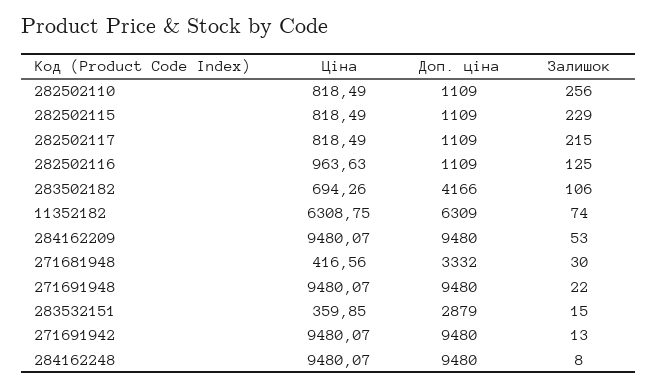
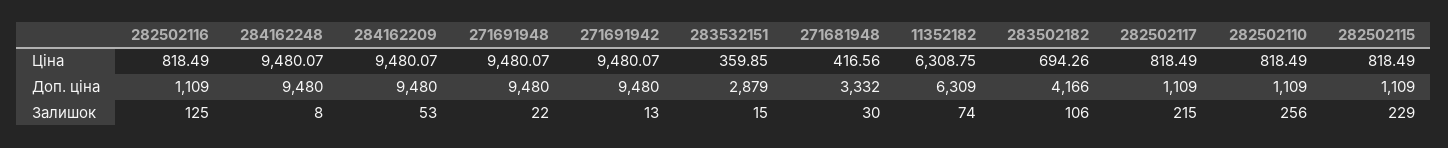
  {
    "Ціна": {
      "282502110": 818.49,
      "282502115": 818.49,
      "282502117": 818.49,
-     "282502116": 963.63,
+     "282502116": 818.49,
      "283502182": 694.26,
      "11352182": 6308.75,
      "284162209": 9480.07,
      "271681948": 416.56,
      "271691948": 9480.07,
      "283532151": 359.85,
      "271691942": 9480.07,
      "284162248": 9480.07
    },
    "Доп. ціна": {
      "282502110": 1109,
      "282502115": 1109,
      "282502117": 1109,
      "282502116": 1109,
      "283502182": 4166,
      "11352182": 6309,
      "284162209": 9480,
      "271681948": 3332,
      "271691948": 9480,
      "283532151": 2879,
      "271691942": 9480,
      "284162248": 9480
    },
    "Залишок": {
      "282502110": 256,
      "282502115": 229,
      "282502117": 215,
      "282502116": 125,
      "283502182": 106,
      "11352182": 74,
      "284162209": 53,
      "271681948": 30,
      "271691948": 22,
      "283532151": 15,
      "271691942": 13,
      "284162248": 8
    }
  }

